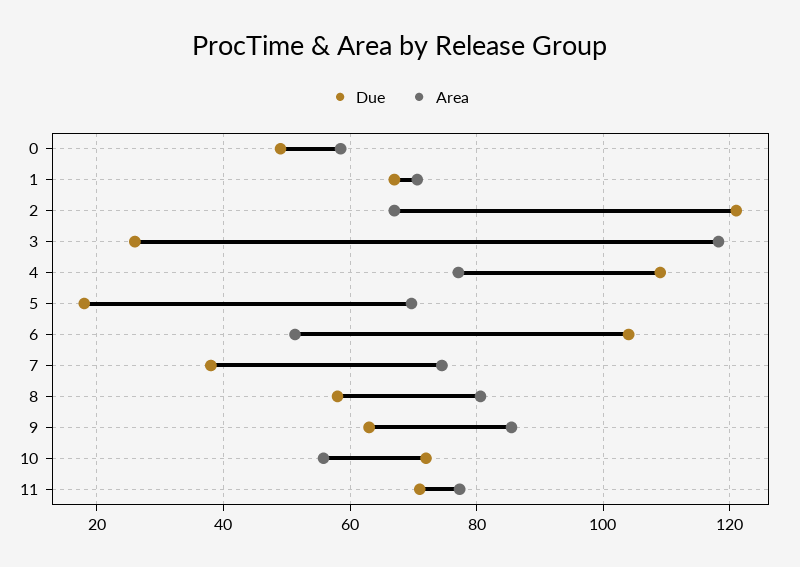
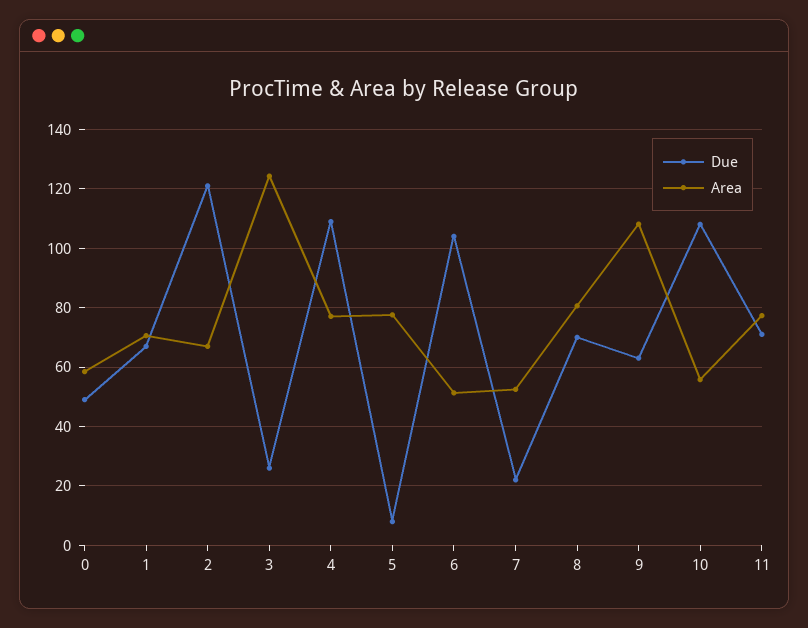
  {
    "Due": {
      "0": 50,
      "1": 68,
      "2": 122,
      "3": 26,
      "4": 110,
-     "5": 18,
+     "5": 7.5,
      "6": 104,
-     "7": 38,
+     "7": 22.5,
-     "8": 58,
+     "8": 70,
      "9": 64,
-     "10": 72,
+     "10": 107.5,
      "11": 72
    },
    "Area": {
      "0": 58,
      "1": 70,
      "2": 68,
-     "3": 118,
+     "3": 125,
      "4": 78,
-     "5": 70,
+     "5": 77.5,
      "6": 52,
-     "7": 74,
+     "7": 52.5,
      "8": 80,
-     "9": 86,
+     "9": 107.5,
      "10": 56,
      "11": 78
    }
  }

